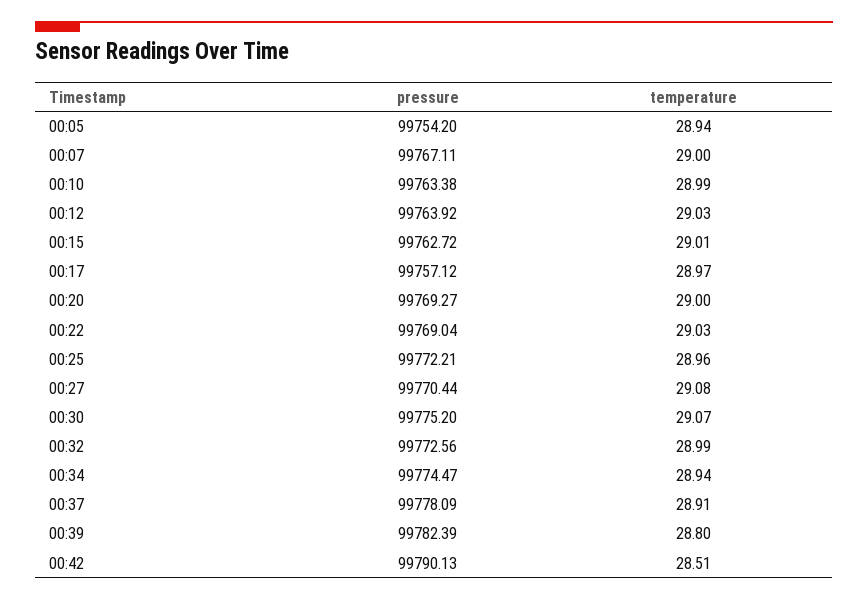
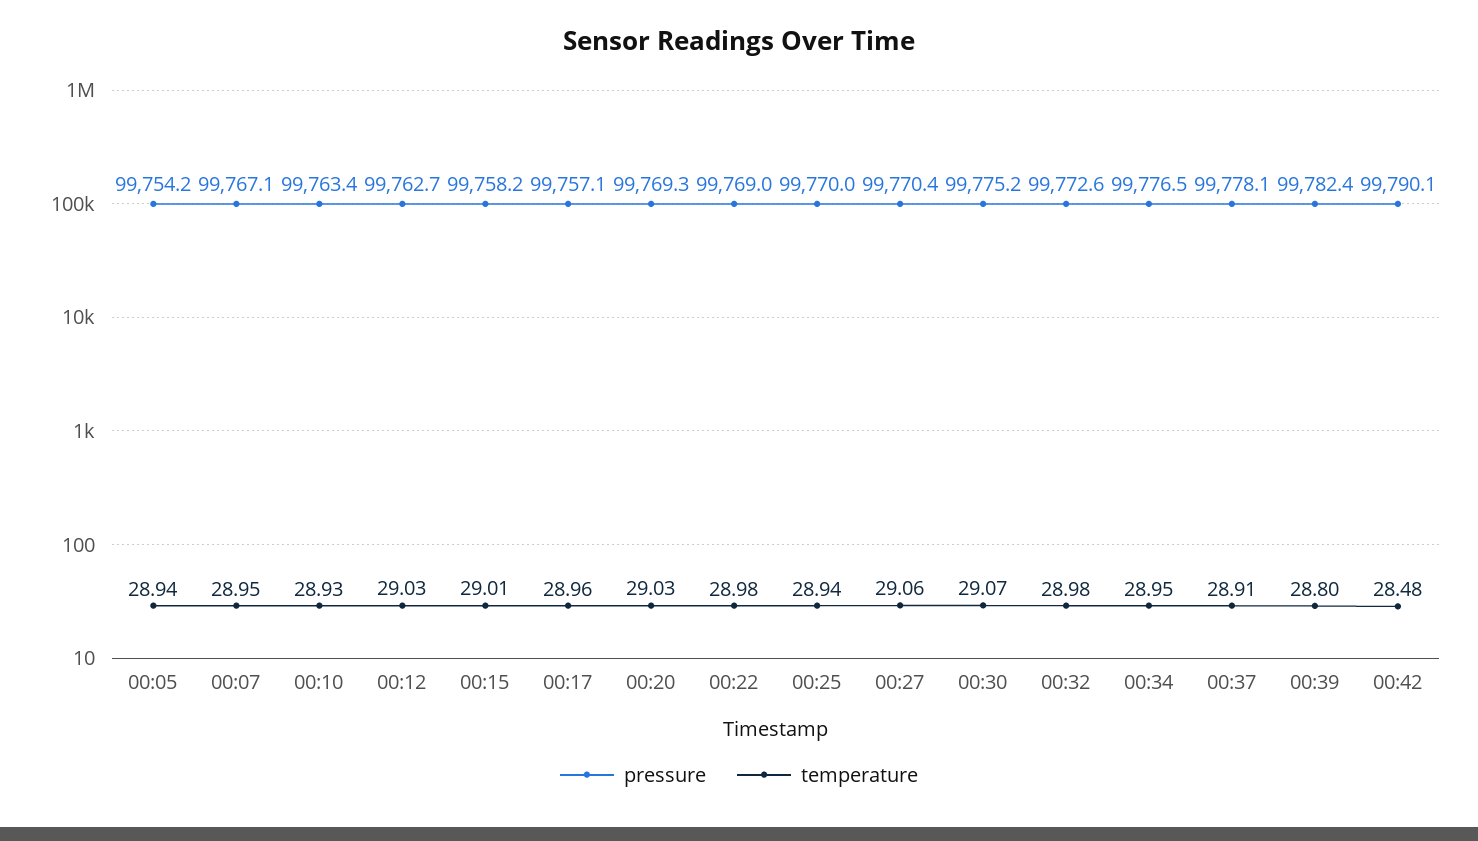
  {
    "pressure": {
      "00:05": 99754.2,
      "00:07": 99767.11,
      "00:10": 99763.38,
-     "00:12": 99763.92,
+     "00:12": 99762.7,
-     "00:15": 99762.72,
+     "00:15": 99758.2,
      "00:17": 99757.12,
      "00:20": 99769.27,
      "00:22": 99769.04,
-     "00:25": 99772.21,
+     "00:25": 99770,
      "00:27": 99770.44,
      "00:30": 99775.2,
      "00:32": 99772.56,
-     "00:34": 99774.47,
+     "00:34": 99776.5,
      "00:37": 99778.09,
      "00:39": 99782.39,
      "00:42": 99790.13
    },
    "temperature": {
      "00:05": 28.94,
-     "00:07": 29,
+     "00:07": 28.95,
-     "00:10": 28.99,
+     "00:10": 28.93,
      "00:12": 29.03,
      "00:15": 29.01,
-     "00:17": 28.97,
+     "00:17": 28.96,
-     "00:20": 29,
+     "00:20": 29.03,
-     "00:22": 29.03,
+     "00:22": 28.98,
-     "00:25": 28.96,
+     "00:25": 28.94,
-     "00:27": 29.08,
+     "00:27": 29.06,
      "00:30": 29.07,
-     "00:32": 28.99,
+     "00:32": 28.98,
-     "00:34": 28.94,
+     "00:34": 28.95,
      "00:37": 28.91,
      "00:39": 28.8,
-     "00:42": 28.51
+     "00:42": 28.48
    }
  }

